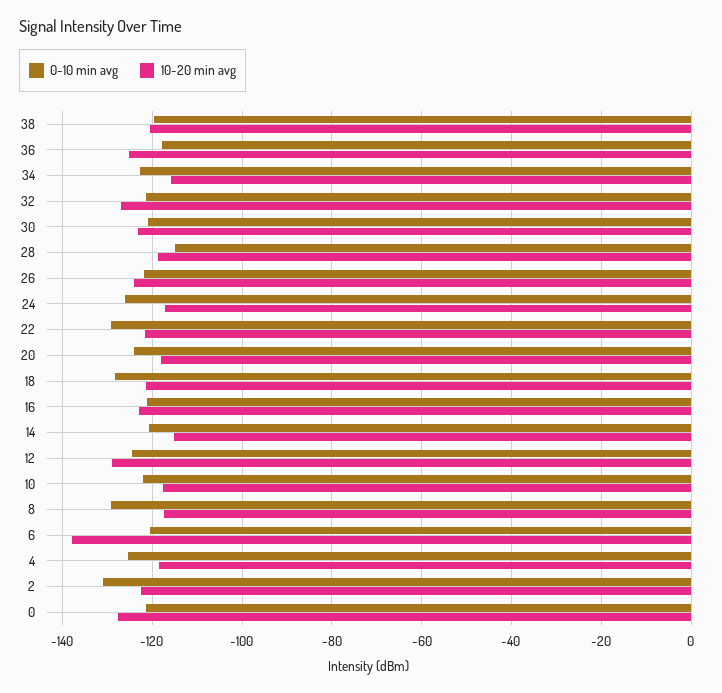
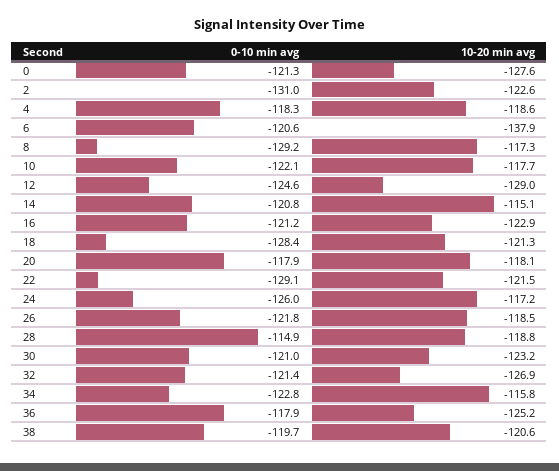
  {
    "0-10 min avg": {
      "38": -119.7,
      "36": -117.9,
      "34": -122.8,
      "32": -121.4,
      "30": -121,
      "28": -114.9,
      "26": -121.8,
      "24": -126,
      "22": -129.1,
-     "20": -124,
+     "20": -117.9,
      "18": -128.4,
      "16": -121.2,
      "14": -120.8,
      "12": -124.6,
      "10": -122.1,
      "8": -129.2,
      "6": -120.6,
-     "4": -126,
+     "4": -118.3,
      "2": -131,
      "0": -121.3
    },
    "10-20 min avg": {
      "38": -120.6,
      "36": -125.2,
      "34": -115.8,
      "32": -126.9,
      "30": -123.2,
      "28": -118.8,
-     "26": -124,
+     "26": -118.5,
      "24": -117.2,
      "22": -121.5,
      "20": -118.1,
      "18": -121.3,
      "16": -122.9,
      "14": -115.1,
      "12": -129,
      "10": -117.7,
      "8": -117.3,
      "6": -137.9,
      "4": -118.6,
      "2": -122.6,
      "0": -127.6
    }
  }

